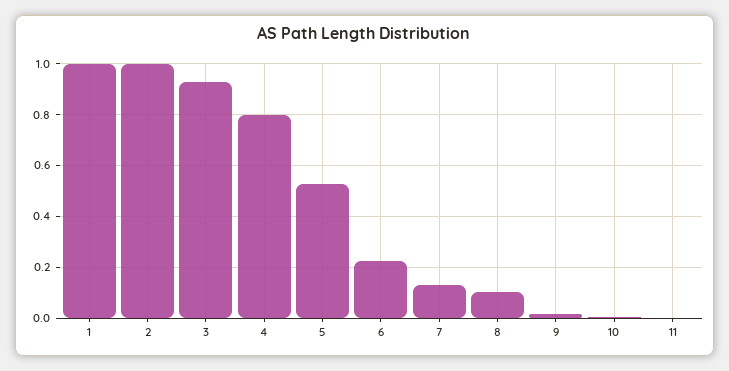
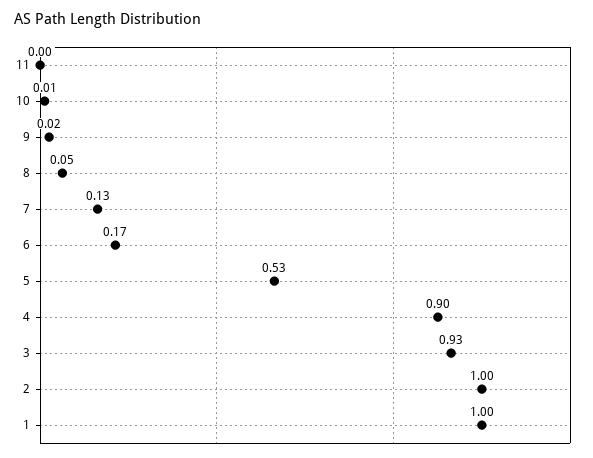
  {
    "1": 1,
    "2": 1,
    "3": 0.93,
-   "4": 0.8,
+   "4": 0.9,
    "5": 0.53,
-   "6": 0.225,
+   "6": 0.17,
    "7": 0.13,
-   "8": 0.1,
+   "8": 0.05,
    "9": 0.02,
    "10": 0.01,
    "11": 0
  }

